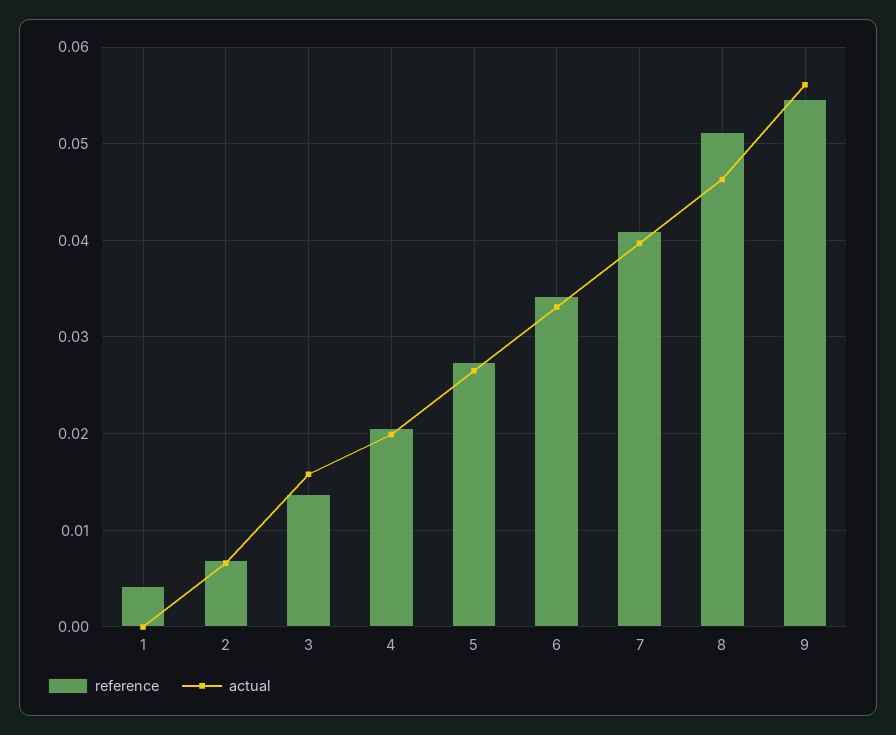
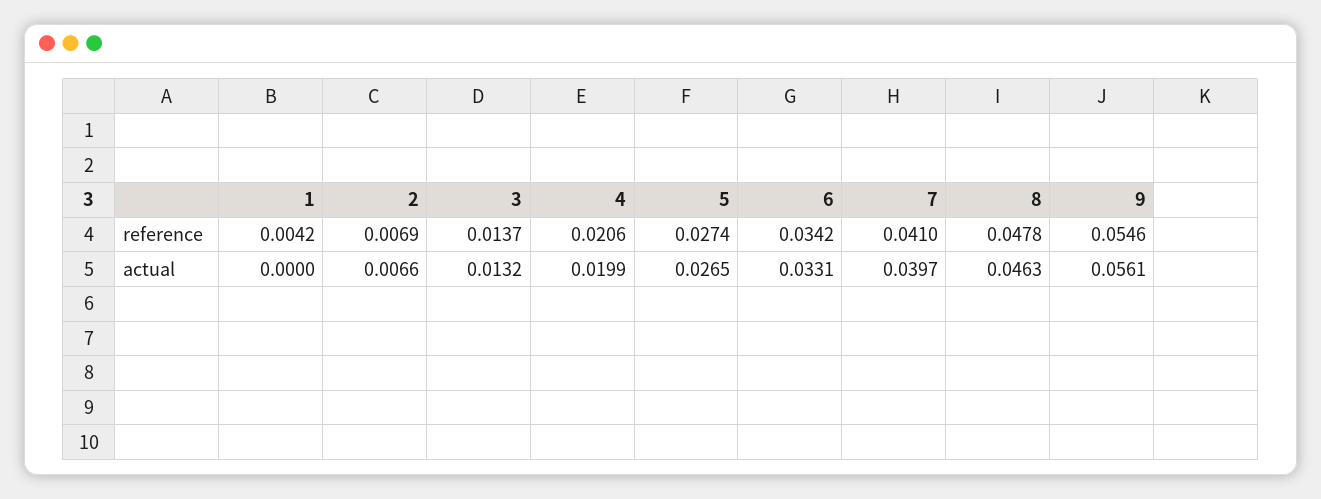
  {
    "reference": {
      "1": 0.0042,
      "2": 0.0069,
      "3": 0.0137,
      "4": 0.0206,
      "5": 0.0274,
      "6": 0.0342,
      "7": 0.041,
-     "8": 0.051,
+     "8": 0.0478,
      "9": 0.0546
    },
    "actual": {
      "1": 0,
      "2": 0.0066,
-     "3": 0.016,
+     "3": 0.0132,
      "4": 0.0199,
      "5": 0.0265,
      "6": 0.0331,
      "7": 0.0397,
      "8": 0.0463,
      "9": 0.0561
    }
  }

